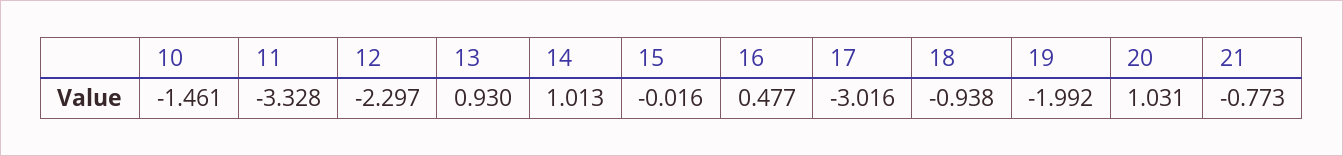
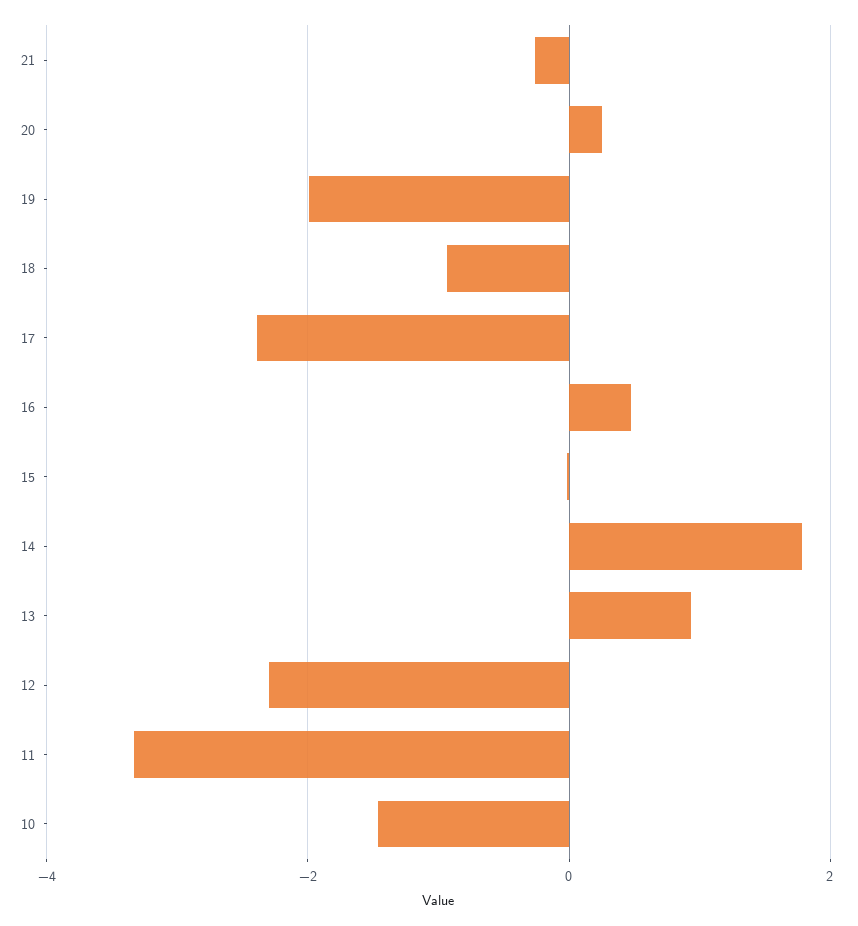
  {
    "10": -1.461,
    "11": -3.328,
    "12": -2.297,
    "13": 0.93,
-   "14": 1.013,
+   "14": 1.8,
    "15": -0.016,
    "16": 0.477,
-   "17": -3.016,
+   "17": -2.4,
    "18": -0.938,
    "19": -1.992,
-   "20": 1.031,
+   "20": 0.2,
-   "21": -0.773
+   "21": -0.2
  }

